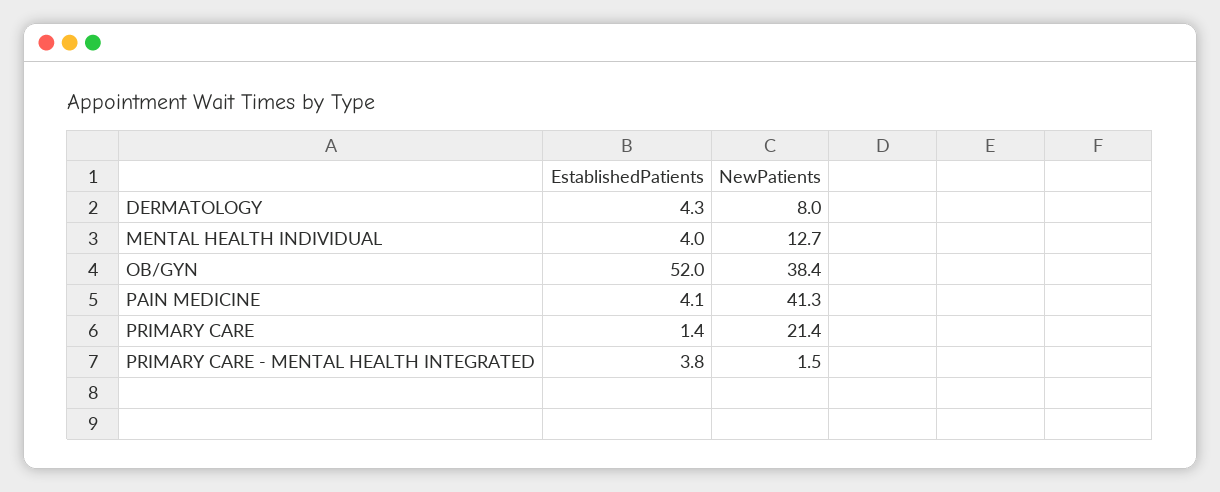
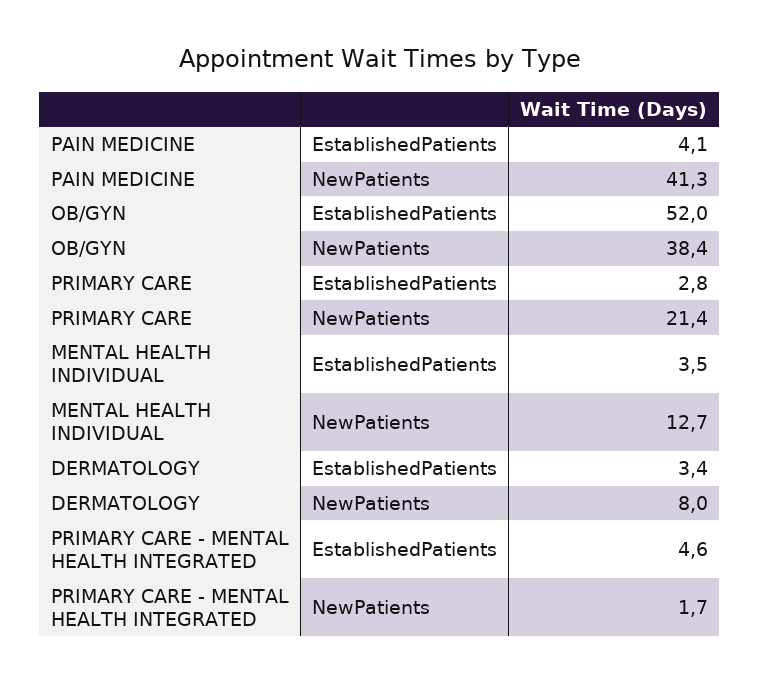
  {
    "EstablishedPatients": {
-     "DERMATOLOGY": 4.3,
+     "DERMATOLOGY": 3.4,
-     "MENTAL HEALTH INDIVIDUAL": 4,
+     "MENTAL HEALTH INDIVIDUAL": 3.5,
      "OB/GYN": 52,
      "PAIN MEDICINE": 4.1,
-     "PRIMARY CARE": 1.4,
+     "PRIMARY CARE": 2.8,
-     "PRIMARY CARE - MENTAL HEALTH INTEGRATED": 3.8
+     "PRIMARY CARE - MENTAL HEALTH INTEGRATED": 4.6
    },
    "NewPatients": {
      "DERMATOLOGY": 8,
      "MENTAL HEALTH INDIVIDUAL": 12.7,
      "OB/GYN": 38.4,
      "PAIN MEDICINE": 41.3,
      "PRIMARY CARE": 21.4,
-     "PRIMARY CARE - MENTAL HEALTH INTEGRATED": 1.5
+     "PRIMARY CARE - MENTAL HEALTH INTEGRATED": 1.7
    }
  }

